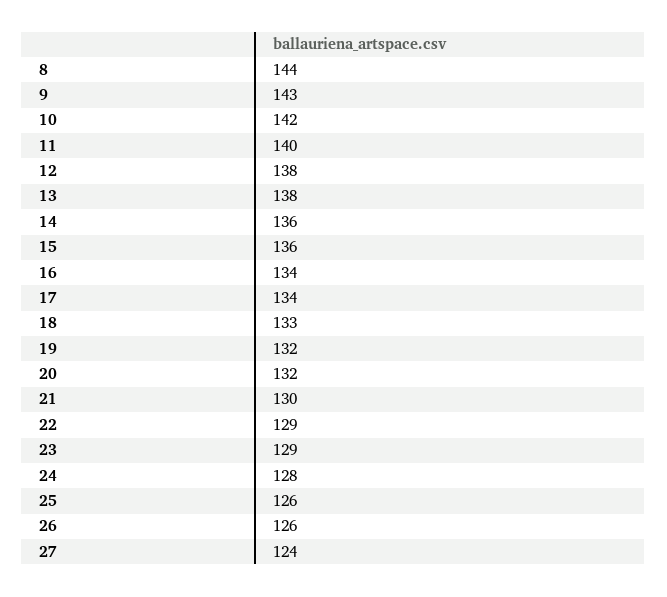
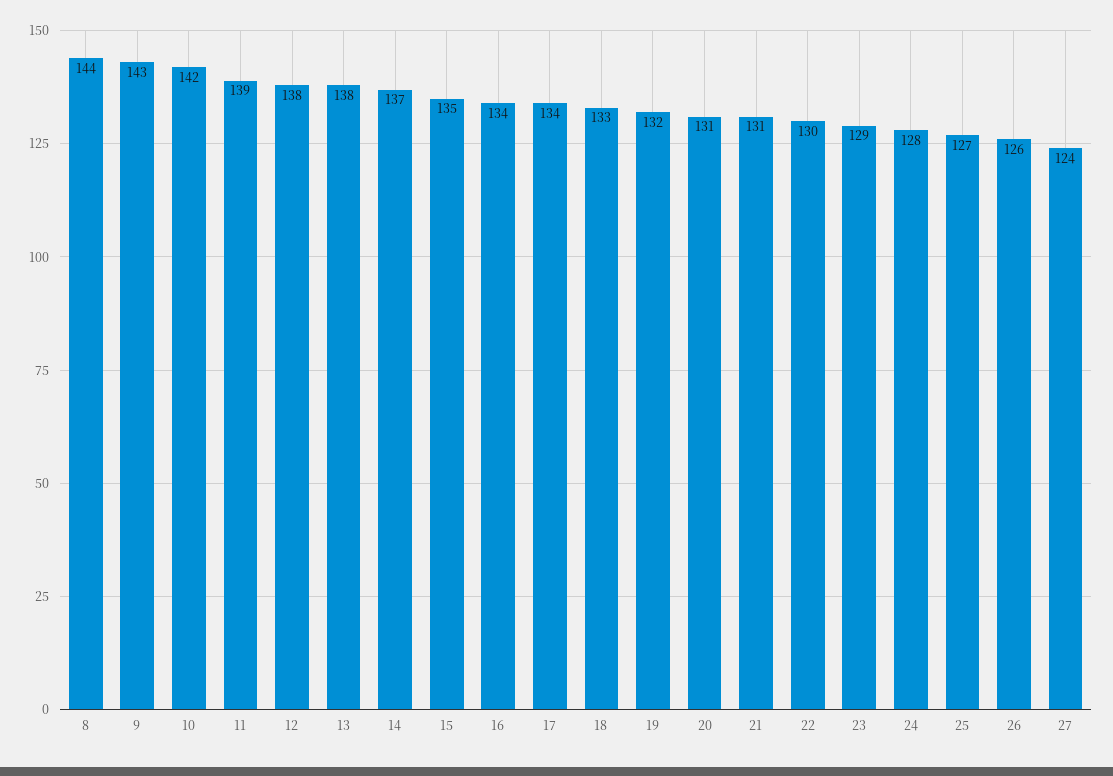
  {
    "8": 144,
    "9": 143,
    "10": 142,
-   "11": 140,
+   "11": 139,
    "12": 138,
    "13": 138,
-   "14": 136,
+   "14": 137,
-   "15": 136,
+   "15": 135,
    "16": 134,
    "17": 134,
    "18": 133,
    "19": 132,
-   "20": 132,
+   "20": 131,
-   "21": 130,
+   "21": 131,
-   "22": 129,
+   "22": 130,
    "23": 129,
    "24": 128,
-   "25": 126,
+   "25": 127,
    "26": 126,
    "27": 124
  }

